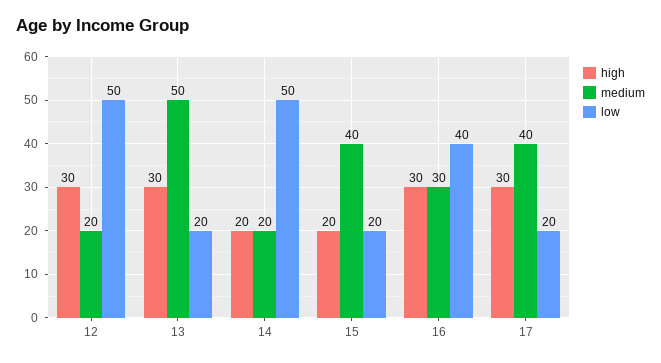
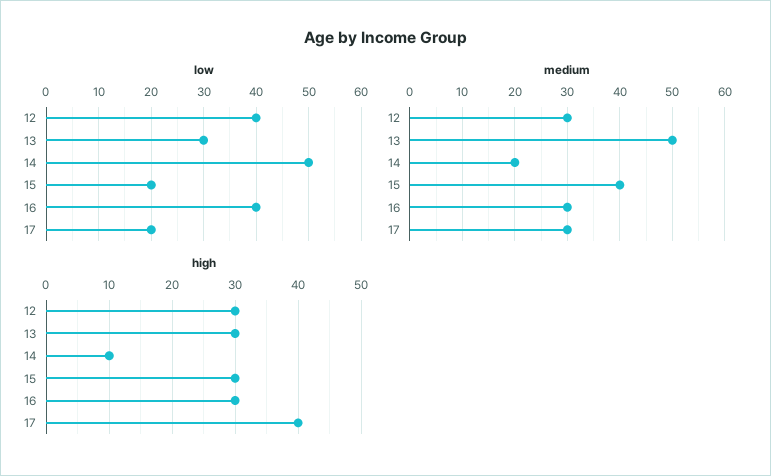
  {
    "high": {
      "12": 30,
      "13": 30,
-     "14": 20,
+     "14": 10,
-     "15": 20,
+     "15": 30,
      "16": 30,
-     "17": 30
+     "17": 40
    },
    "medium": {
-     "12": 20,
+     "12": 30,
      "13": 50,
      "14": 20,
      "15": 40,
      "16": 30,
-     "17": 40
+     "17": 30
    },
    "low": {
-     "12": 50,
+     "12": 40,
-     "13": 20,
+     "13": 30,
      "14": 50,
      "15": 20,
      "16": 40,
      "17": 20
    }
  }

